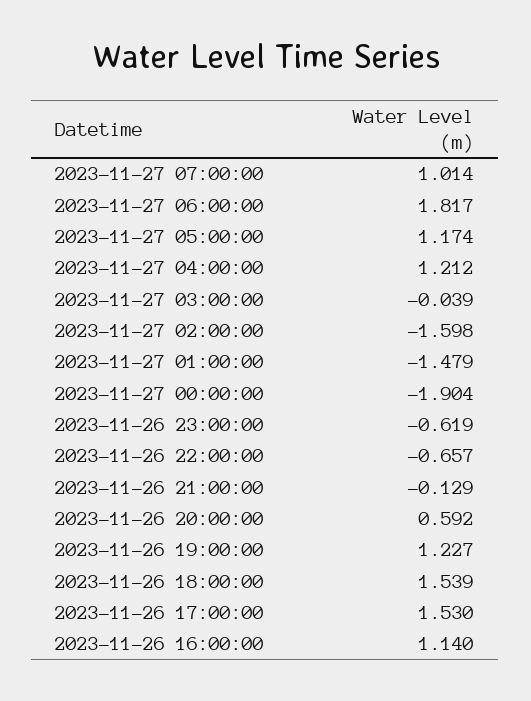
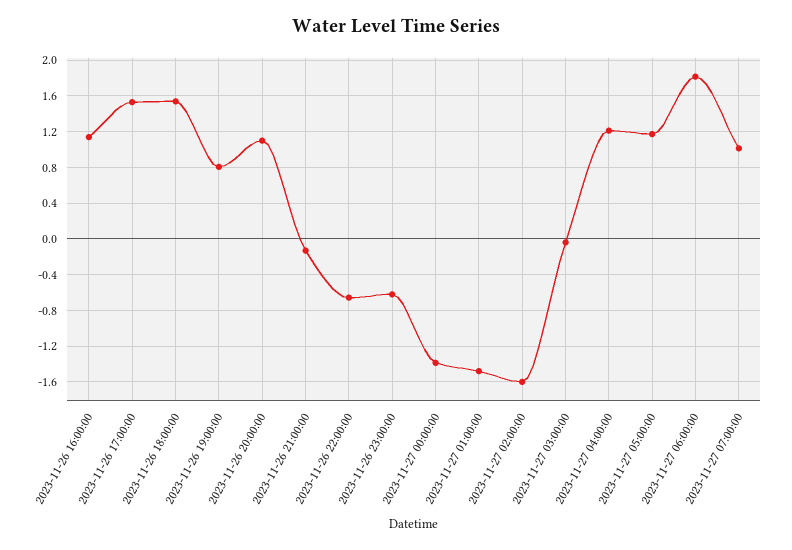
  {
    "2023-11-27 07:00:00": 1.014,
    "2023-11-27 06:00:00": 1.817,
    "2023-11-27 05:00:00": 1.174,
    "2023-11-27 04:00:00": 1.212,
    "2023-11-27 03:00:00": -0.039,
    "2023-11-27 02:00:00": -1.598,
    "2023-11-27 01:00:00": -1.479,
-   "2023-11-27 00:00:00": -1.904,
+   "2023-11-27 00:00:00": -1.4,
    "2023-11-26 23:00:00": -0.619,
    "2023-11-26 22:00:00": -0.657,
    "2023-11-26 21:00:00": -0.129,
-   "2023-11-26 20:00:00": 0.592,
+   "2023-11-26 20:00:00": 1.1,
-   "2023-11-26 19:00:00": 1.227,
+   "2023-11-26 19:00:00": 0.8,
    "2023-11-26 18:00:00": 1.539,
    "2023-11-26 17:00:00": 1.53,
    "2023-11-26 16:00:00": 1.14
  }

